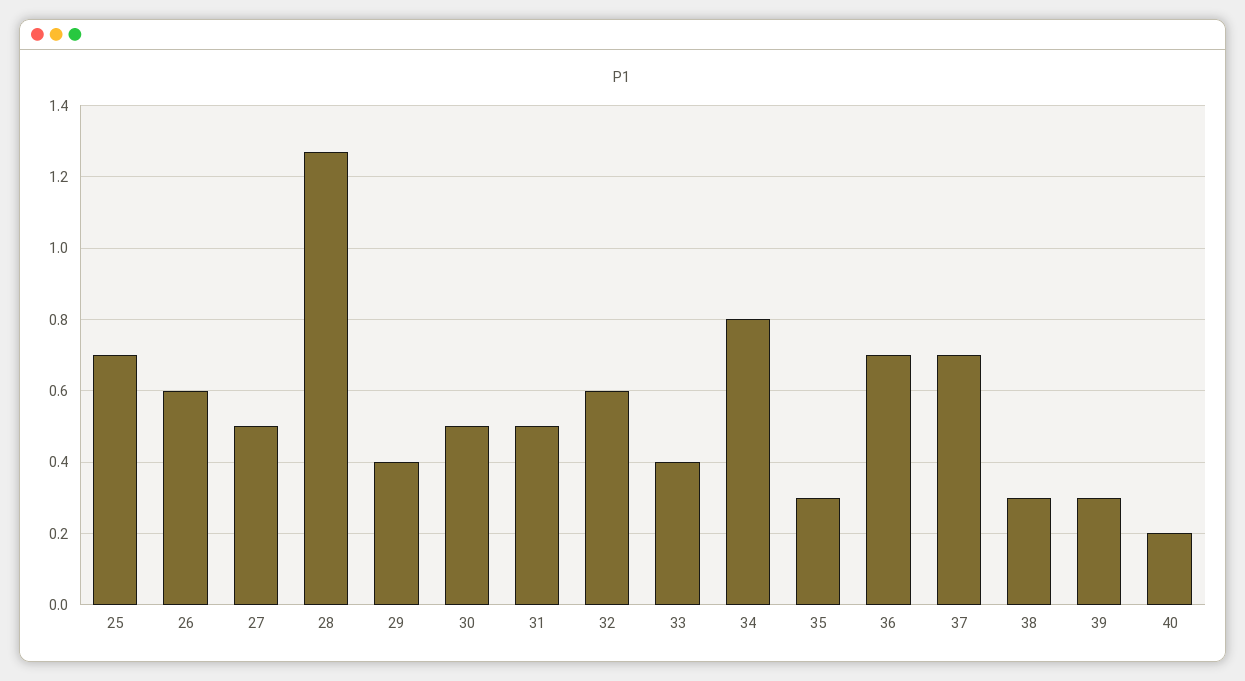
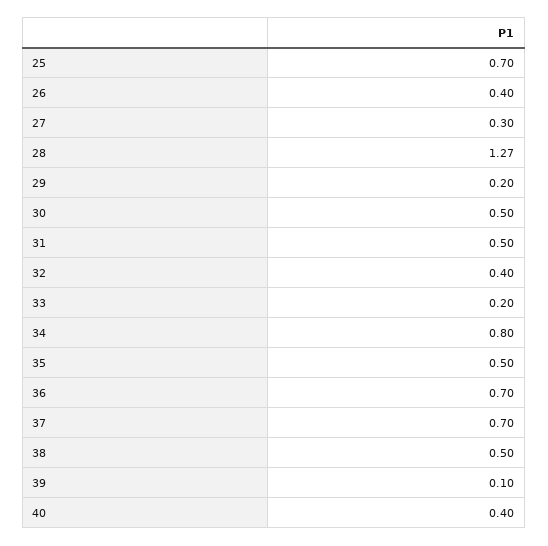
  {
    "25": 0.7,
-   "26": 0.6,
+   "26": 0.4,
-   "27": 0.5,
+   "27": 0.3,
    "28": 1.27,
-   "29": 0.4,
+   "29": 0.2,
    "30": 0.5,
    "31": 0.5,
-   "32": 0.6,
+   "32": 0.4,
-   "33": 0.4,
+   "33": 0.2,
    "34": 0.8,
-   "35": 0.3,
+   "35": 0.5,
    "36": 0.7,
    "37": 0.7,
-   "38": 0.3,
+   "38": 0.5,
-   "39": 0.3,
+   "39": 0.1,
-   "40": 0.2
+   "40": 0.4
  }

